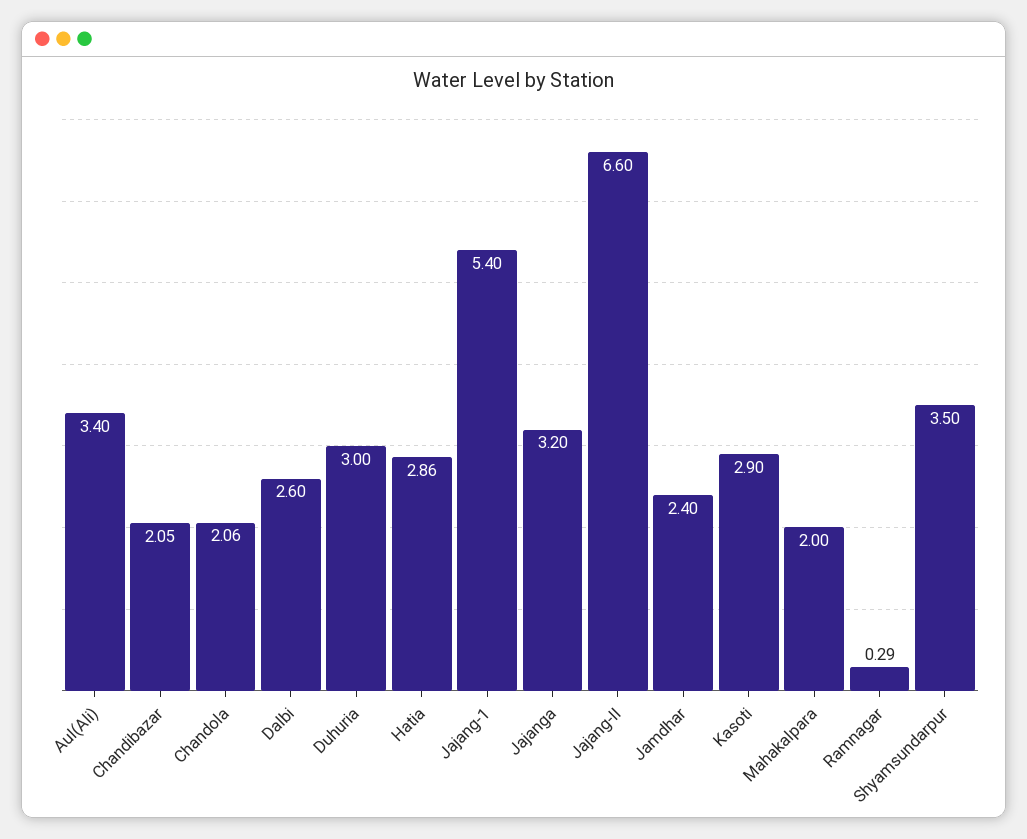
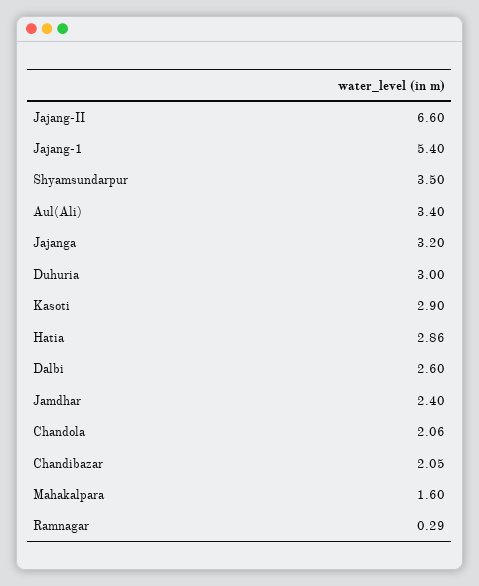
  {
    "Aul(Ali)": 3.4,
    "Chandibazar": 2.05,
    "Chandola": 2.06,
    "Dalbi": 2.6,
    "Duhuria": 3,
    "Hatia": 2.86,
    "Jajang-1": 5.4,
    "Jajanga": 3.2,
    "Jajang-II": 6.6,
    "Jamdhar": 2.4,
    "Kasoti": 2.9,
-   "Mahakalpara": 2,
+   "Mahakalpara": 1.6,
    "Ramnagar": 0.29,
    "Shyamsundarpur": 3.5
  }

